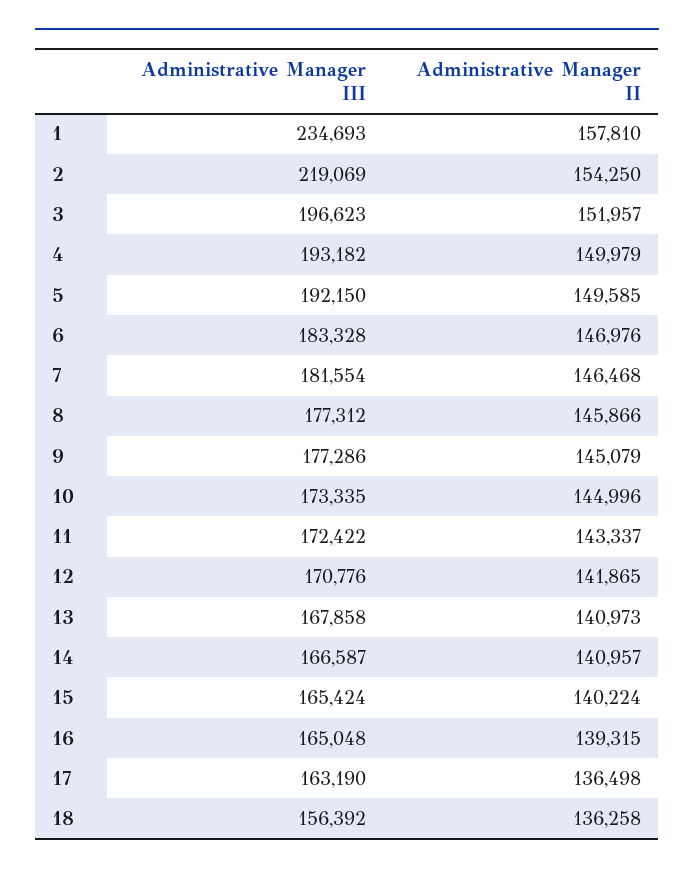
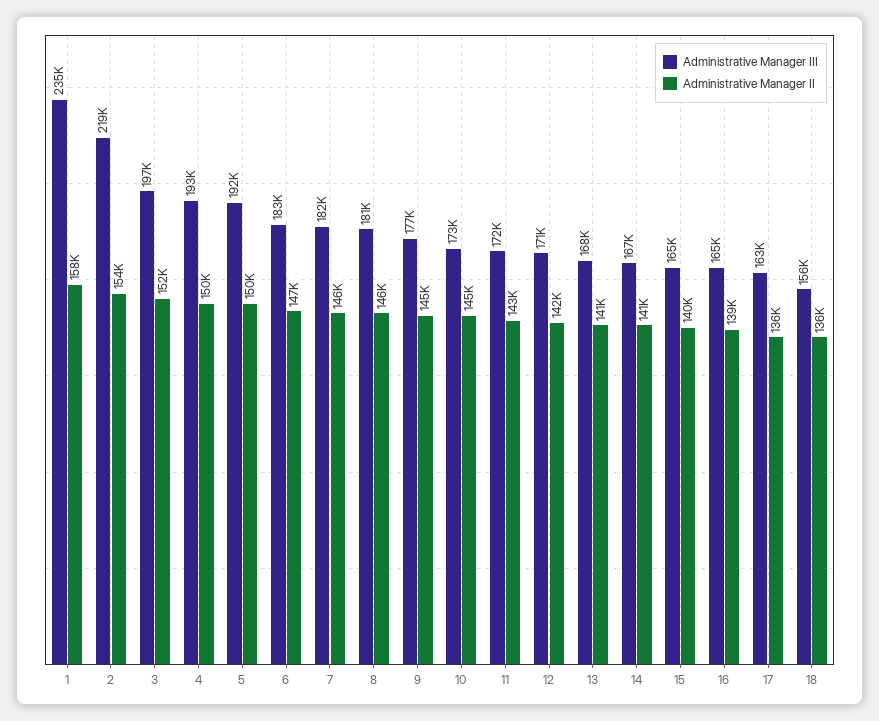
  {
    "Administrative Manager III": {
      "1": 234693,
      "2": 219069,
      "3": 196623,
      "4": 193182,
      "5": 192150,
      "6": 183328,
      "7": 181554,
-     "8": 177312,
+     "8": 181000,
      "9": 177286,
      "10": 173335,
      "11": 172422,
      "12": 170776,
      "13": 167858,
      "14": 166587,
      "15": 165424,
      "16": 165048,
      "17": 163190,
      "18": 156392
    },
    "Administrative Manager II": {
      "1": 157810,
      "2": 154250,
      "3": 151957,
      "4": 149979,
      "5": 149585,
      "6": 146976,
      "7": 146468,
      "8": 145866,
      "9": 145079,
      "10": 144996,
      "11": 143337,
      "12": 141865,
      "13": 140973,
      "14": 140957,
      "15": 140224,
      "16": 139315,
      "17": 136498,
      "18": 136258
    }
  }

